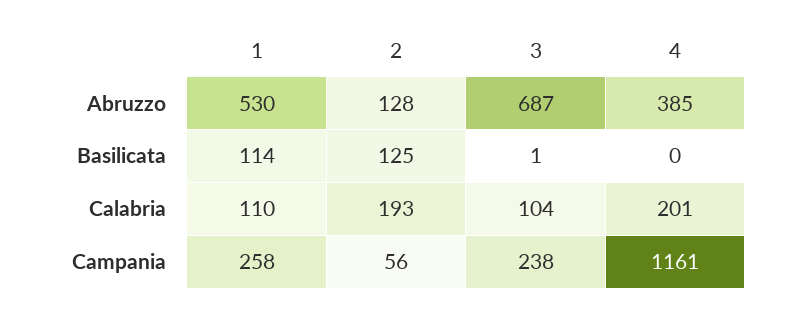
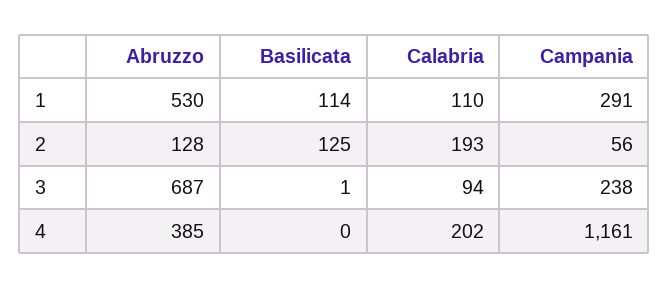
  {
    "1": {
      "Abruzzo": 530,
      "Basilicata": 114,
      "Calabria": 110,
-     "Campania": 258
+     "Campania": 291
    },
    "2": {
      "Abruzzo": 128,
      "Basilicata": 125,
      "Calabria": 193,
      "Campania": 56
    },
    "3": {
      "Abruzzo": 687,
      "Basilicata": 1,
-     "Calabria": 104,
+     "Calabria": 94,
      "Campania": 238
    },
    "4": {
      "Abruzzo": 385,
      "Basilicata": 0,
-     "Calabria": 201,
+     "Calabria": 202,
      "Campania": 1161
    }
  }

